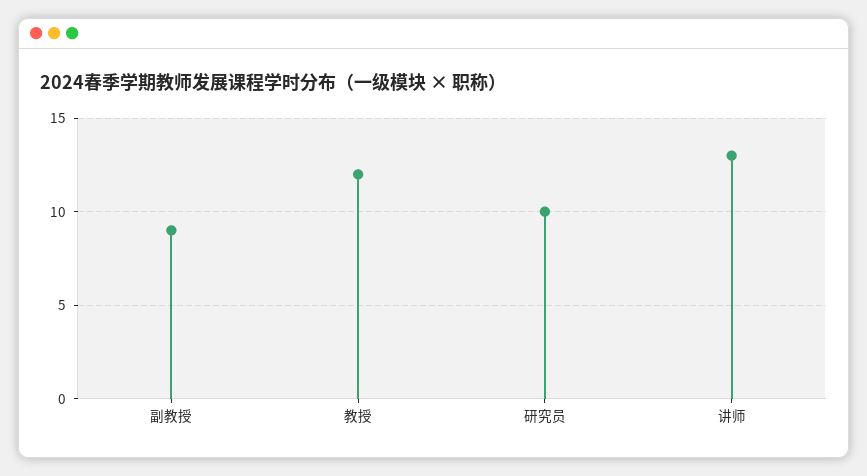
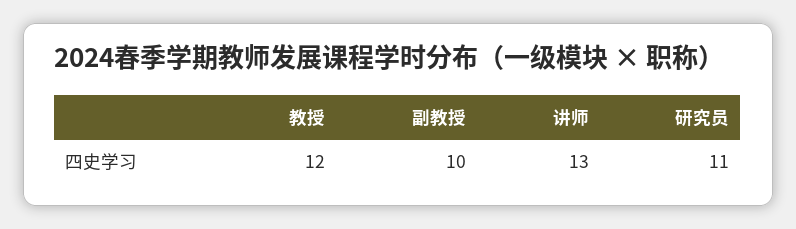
  {
-   "副教授": 9,
+   "副教授": 10,
    "教授": 12,
-   "研究员": 10,
+   "研究员": 11,
    "讲师": 13
  }

